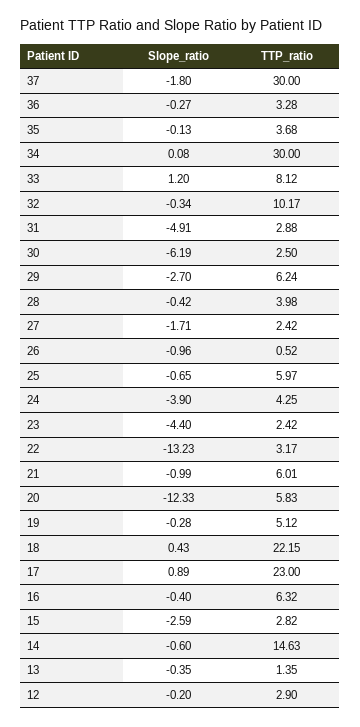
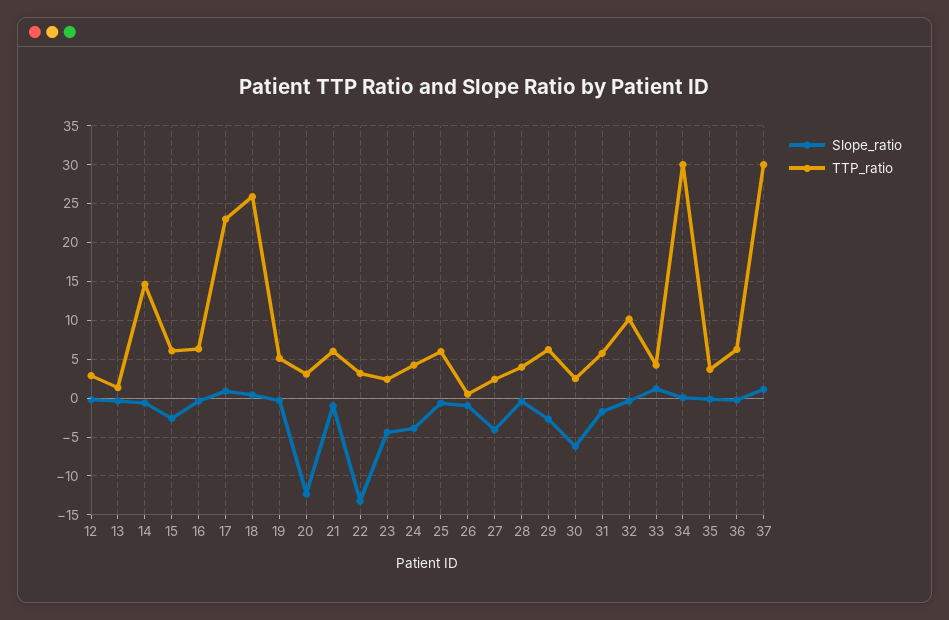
  {
    "Slope_ratio": {
-     "37": -1.8,
+     "37": 1,
      "36": -0.27,
      "35": -0.13,
      "34": 0.08,
      "33": 1.2,
      "32": -0.34,
-     "31": -4.91,
+     "31": -2,
      "30": -6.19,
      "29": -2.7,
      "28": -0.42,
-     "27": -1.71,
+     "27": -4,
      "26": -0.96,
      "25": -0.65,
      "24": -3.9,
      "23": -4.4,
      "22": -13.23,
      "21": -0.99,
      "20": -12.33,
      "19": -0.28,
      "18": 0.43,
      "17": 0.89,
      "16": -0.4,
      "15": -2.59,
      "14": -0.6,
      "13": -0.35,
      "12": -0.2
    },
    "TTP_ratio": {
      "37": 30,
-     "36": 3.28,
+     "36": 6,
      "35": 3.68,
      "34": 30,
-     "33": 8.12,
+     "33": 4,
      "32": 10.17,
-     "31": 2.88,
+     "31": 6,
      "30": 2.5,
      "29": 6.24,
      "28": 3.98,
      "27": 2.42,
      "26": 0.52,
      "25": 5.97,
      "24": 4.25,
      "23": 2.42,
      "22": 3.17,
      "21": 6.01,
-     "20": 5.83,
+     "20": 3,
      "19": 5.12,
-     "18": 22.15,
+     "18": 26,
      "17": 23,
      "16": 6.32,
-     "15": 2.82,
+     "15": 6,
      "14": 14.63,
      "13": 1.35,
      "12": 2.9
    }
  }

